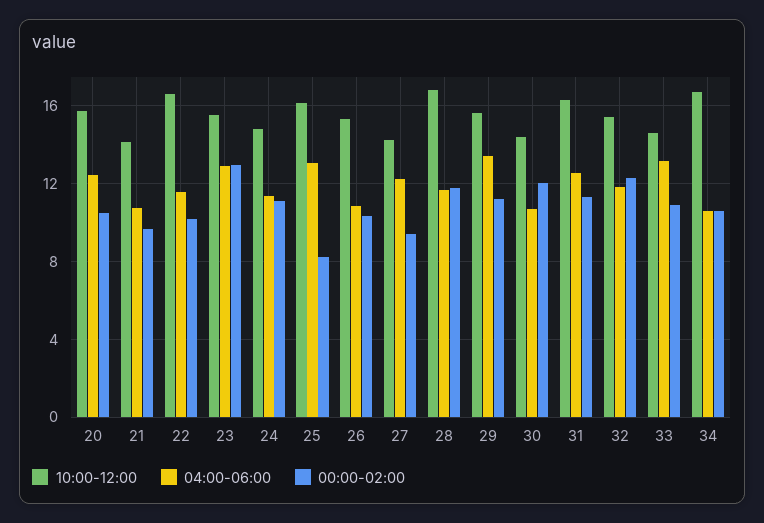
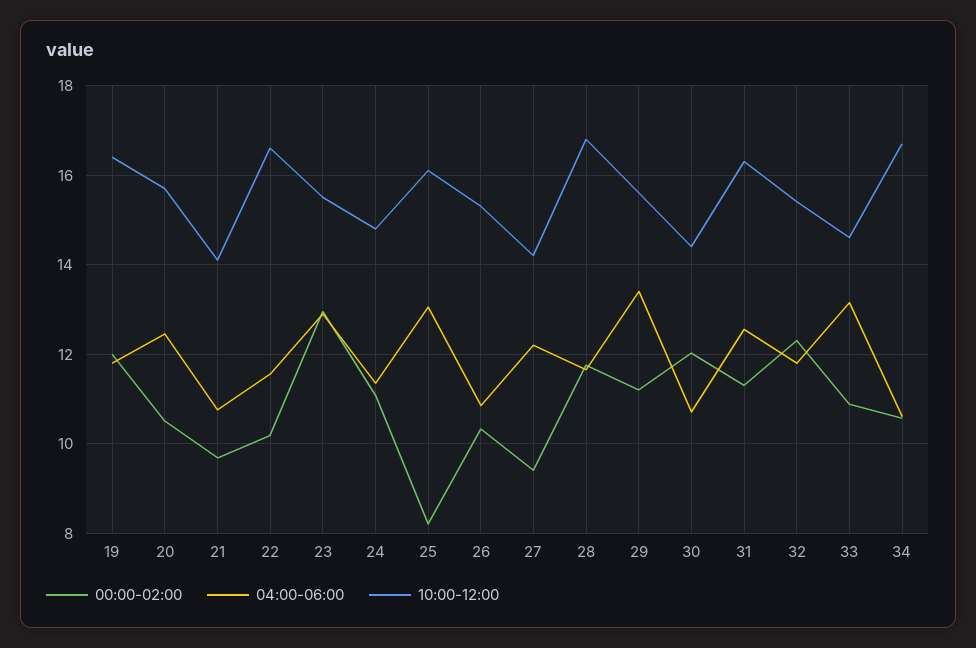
  {
    "10:00-12:00": {
      "20": 15.8,
      "21": 14.2,
      "22": 16.6,
      "23": 15.6,
      "24": 14.8,
      "25": 16.2,
      "26": 15.4,
      "27": 14.2,
      "28": 16.8,
      "29": 15.6,
      "30": 14.4,
      "31": 16.4,
      "32": 15.4,
      "33": 14.6,
-     "34": 16.8
+     "34": 16.8,
+     "19": 16.4
    },
    "04:00-06:00": {
      "20": 12.4,
      "21": 10.8,
      "22": 11.6,
      "23": 13,
      "24": 11.4,
      "25": 13,
      "26": 10.8,
      "27": 12.2,
      "28": 11.6,
      "29": 13.4,
      "30": 10.8,
      "31": 12.6,
      "32": 11.8,
      "33": 13.2,
-     "34": 10.6
+     "34": 10.6,
+     "19": 11.8
    },
    "00:00-02:00": {
      "20": 10.6,
      "21": 9.6,
      "22": 10.2,
      "23": 13,
      "24": 11,
      "25": 8.2,
      "26": 10.4,
      "27": 9.4,
      "28": 11.8,
      "29": 11.2,
      "30": 12,
      "31": 11.4,
      "32": 12.4,
      "33": 10.8,
-     "34": 10.6
+     "34": 10.6,
+     "19": 12
    }
  }

